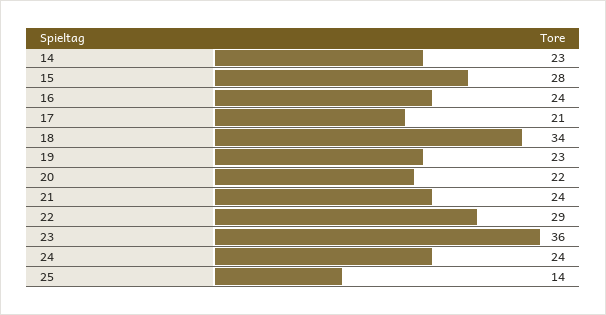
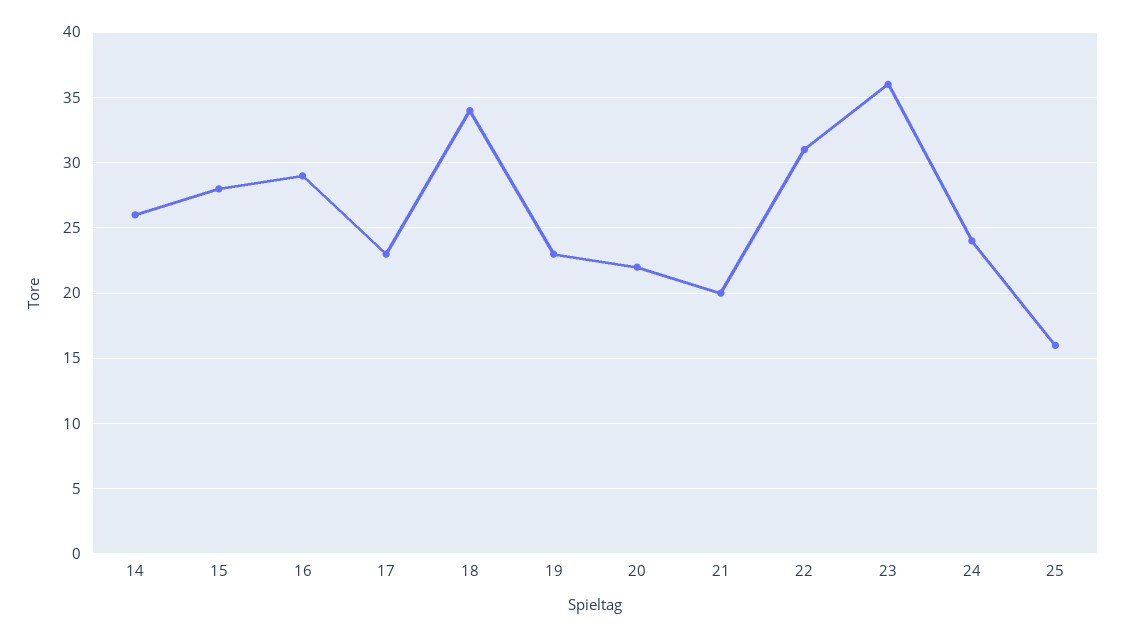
  {
-   "14": 23,
+   "14": 26,
    "15": 28,
-   "16": 24,
+   "16": 29,
-   "17": 21,
+   "17": 23,
    "18": 34,
    "19": 23,
    "20": 22,
-   "21": 24,
+   "21": 20,
-   "22": 29,
+   "22": 31,
    "23": 36,
    "24": 24,
-   "25": 14
+   "25": 16
  }

